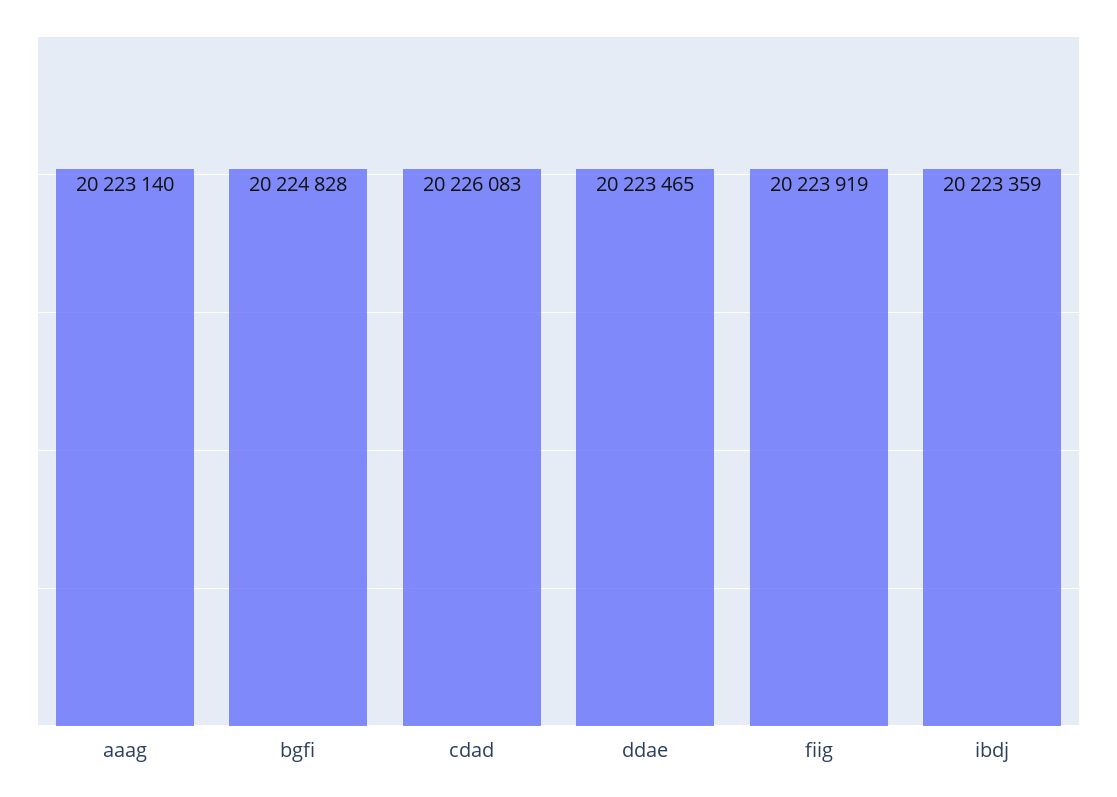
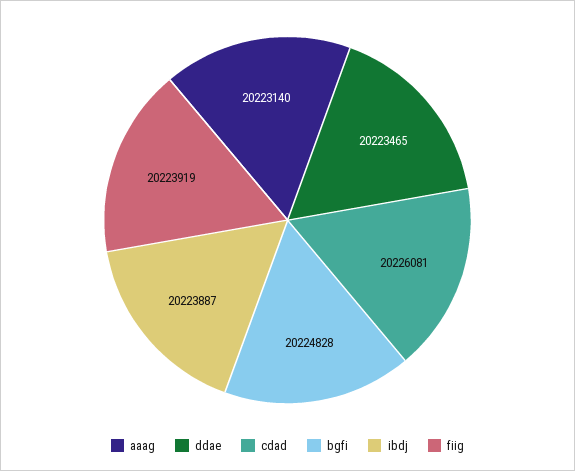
  {
    "aaag": 20223140,
    "bgfi": 20224828,
-   "cdad": 20226083,
+   "cdad": 20226081,
    "ddae": 20223465,
    "fiig": 20223919,
-   "ibdj": 20223359
+   "ibdj": 20223887
  }

